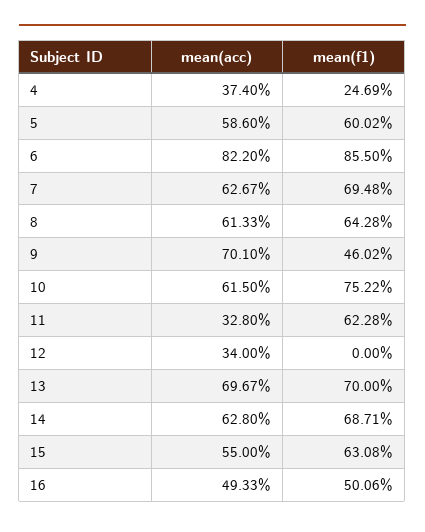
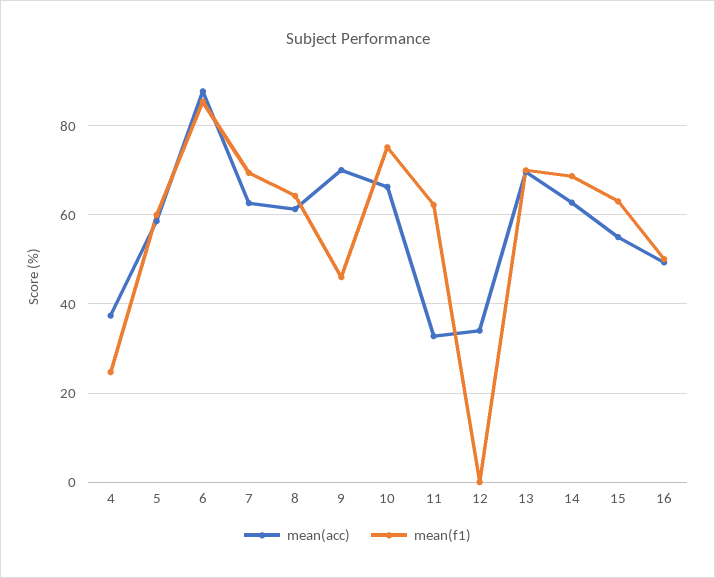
  {
    "mean(acc)": {
      "4": 37.4,
      "5": 58.6,
-     "6": 82.2,
+     "6": 88,
      "7": 62.67,
      "8": 61.33,
      "9": 70.1,
-     "10": 61.5,
+     "10": 66,
      "11": 32.8,
      "12": 34,
      "13": 69.67,
      "14": 62.8,
      "15": 55,
      "16": 49.33
    },
    "mean(f1)": {
      "4": 24.69,
      "5": 60.02,
      "6": 85.5,
      "7": 69.48,
      "8": 64.28,
      "9": 46.02,
      "10": 75.22,
      "11": 62.28,
      "12": 0,
      "13": 70,
      "14": 68.71,
      "15": 63.08,
      "16": 50.06
    }
  }

